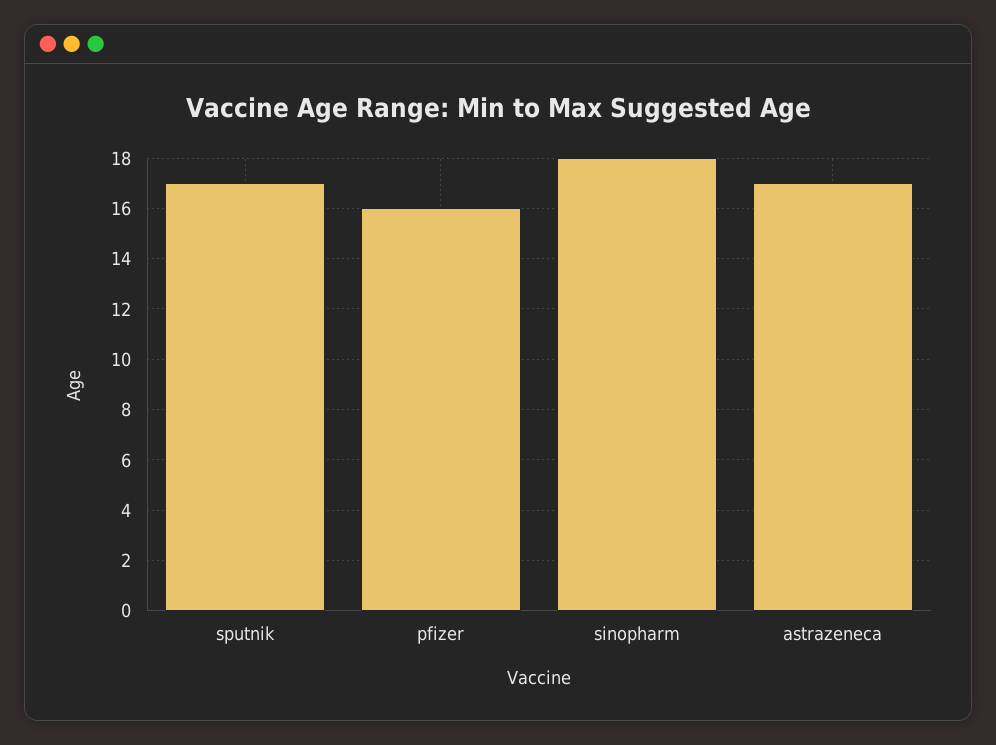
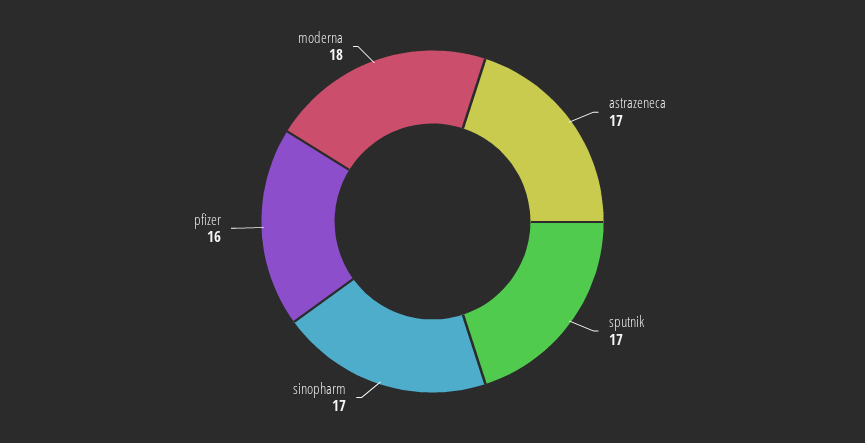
  {
    "sputnik": 17,
    "pfizer": 16,
-   "sinopharm": 18,
+   "sinopharm": 17,
-   "astrazeneca": 17
+   "astrazeneca": 17,
+   "moderna": 18
  }

